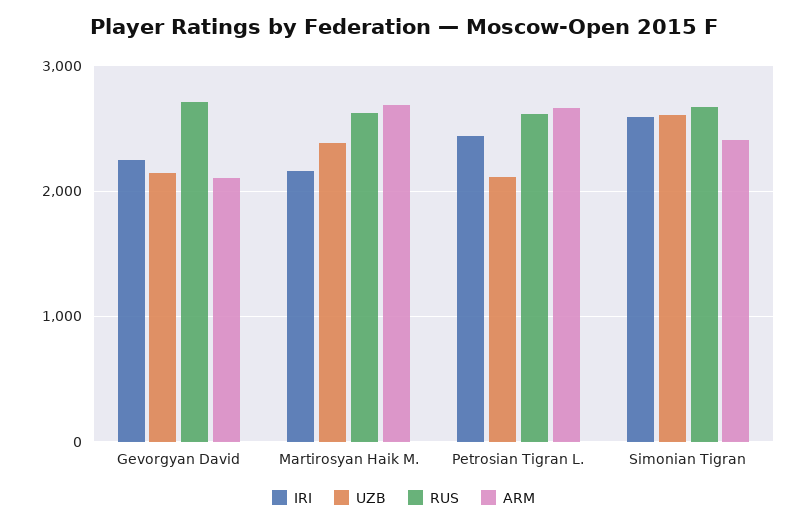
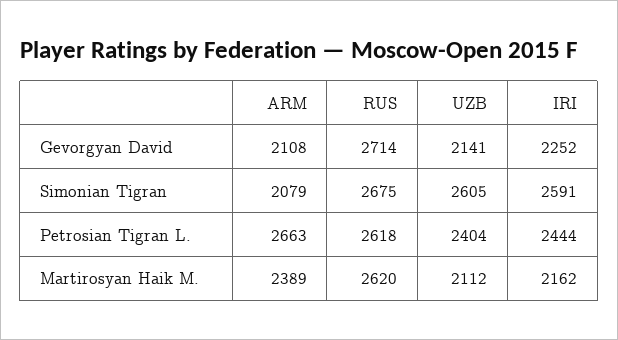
  {
    "IRI": {
      "Gevorgyan David": 2252,
      "Martirosyan Haik M.": 2162,
      "Petrosian Tigran L.": 2444,
      "Simonian Tigran": 2591
    },
    "UZB": {
      "Gevorgyan David": 2141,
-     "Martirosyan Haik M.": 2400,
+     "Martirosyan Haik M.": 2112,
-     "Petrosian Tigran L.": 2100,
+     "Petrosian Tigran L.": 2404,
      "Simonian Tigran": 2605
    },
    "RUS": {
      "Gevorgyan David": 2714,
      "Martirosyan Haik M.": 2620,
      "Petrosian Tigran L.": 2618,
      "Simonian Tigran": 2675
    },
    "ARM": {
      "Gevorgyan David": 2108,
-     "Martirosyan Haik M.": 2700,
+     "Martirosyan Haik M.": 2389,
      "Petrosian Tigran L.": 2663,
-     "Simonian Tigran": 2400
+     "Simonian Tigran": 2079
    }
  }

